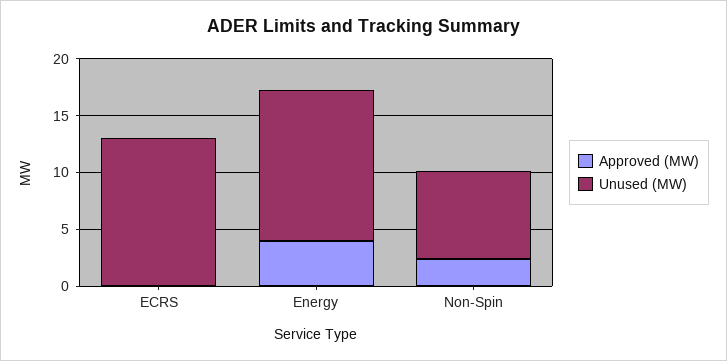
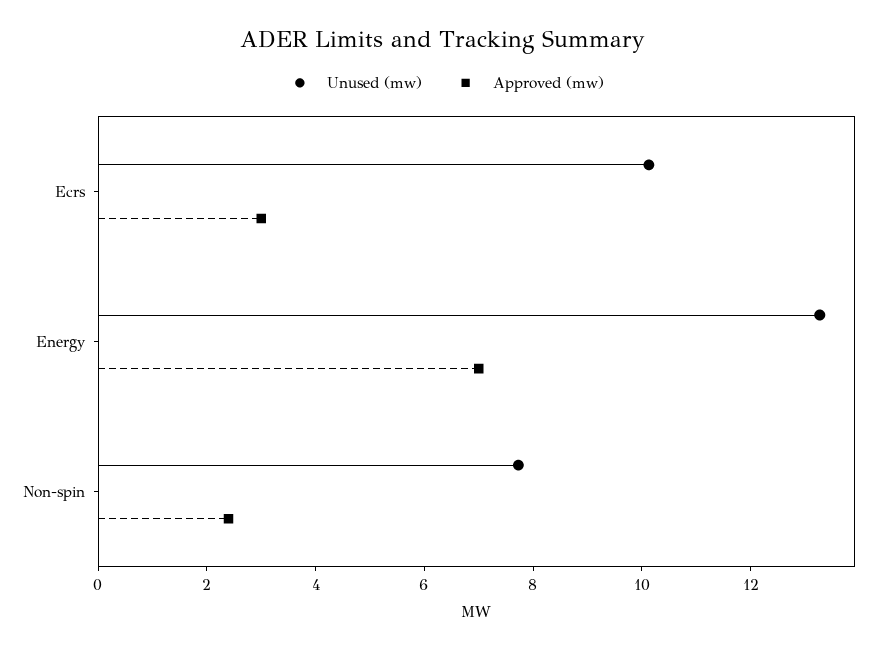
  {
    "Approved (MW)": {
-     "ECRS": 0,
+     "ECRS": 3,
-     "Energy": 4,
+     "Energy": 7,
      "Non-Spin": 2.5
    },
    "Unused (MW)": {
-     "ECRS": 13,
+     "ECRS": 10,
      "Energy": 13.5,
      "Non-Spin": 7.5
    }
  }

